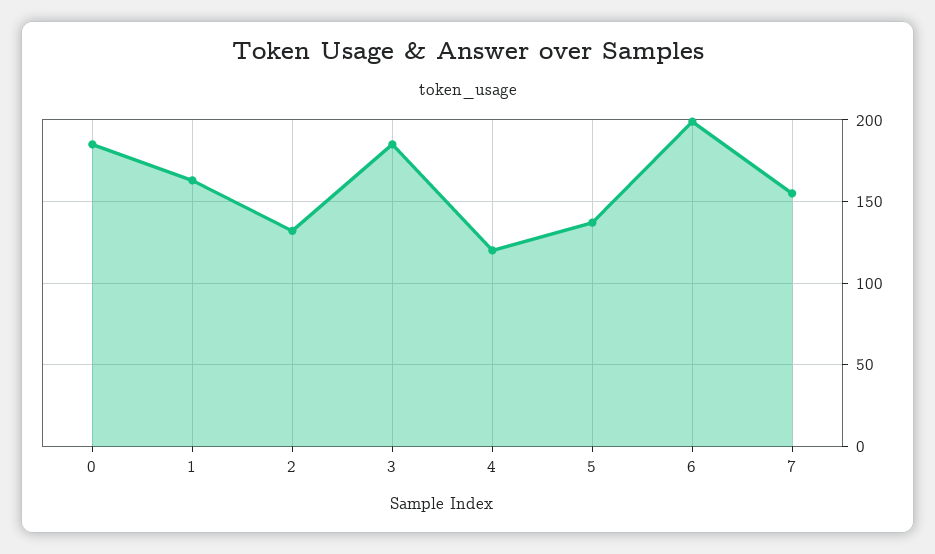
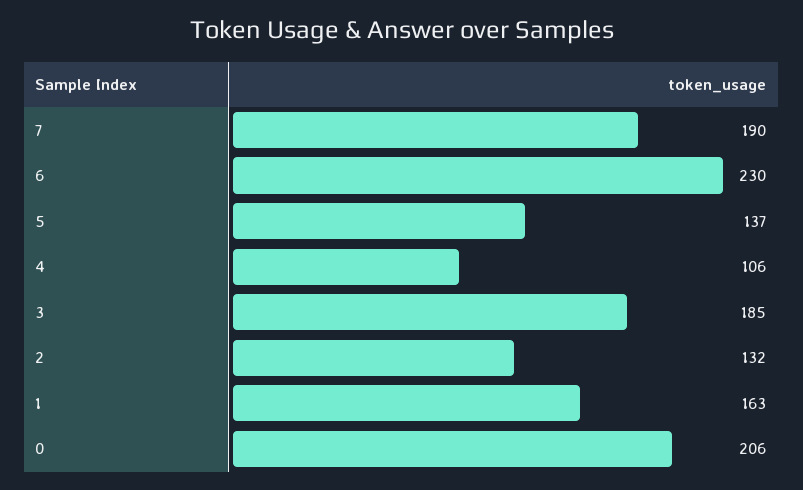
  {
-   "0": 185,
+   "0": 206,
    "1": 163,
    "2": 132,
    "3": 185,
-   "4": 120,
+   "4": 106,
    "5": 137,
-   "6": 200,
+   "6": 230,
-   "7": 155
+   "7": 190
  }

